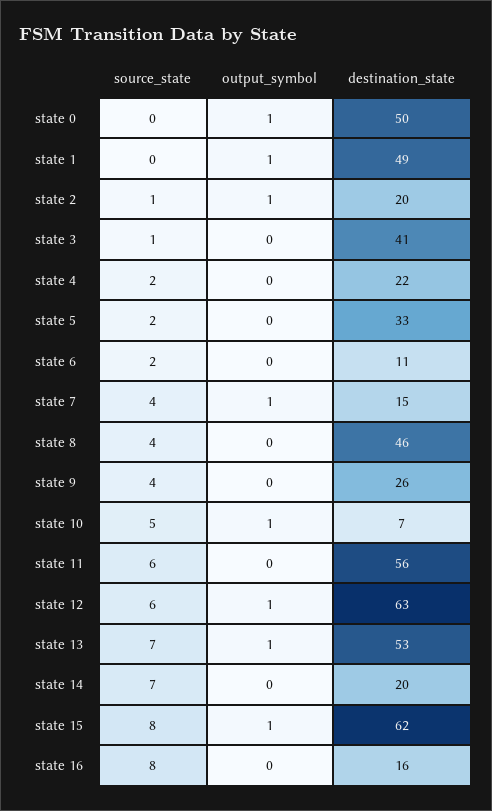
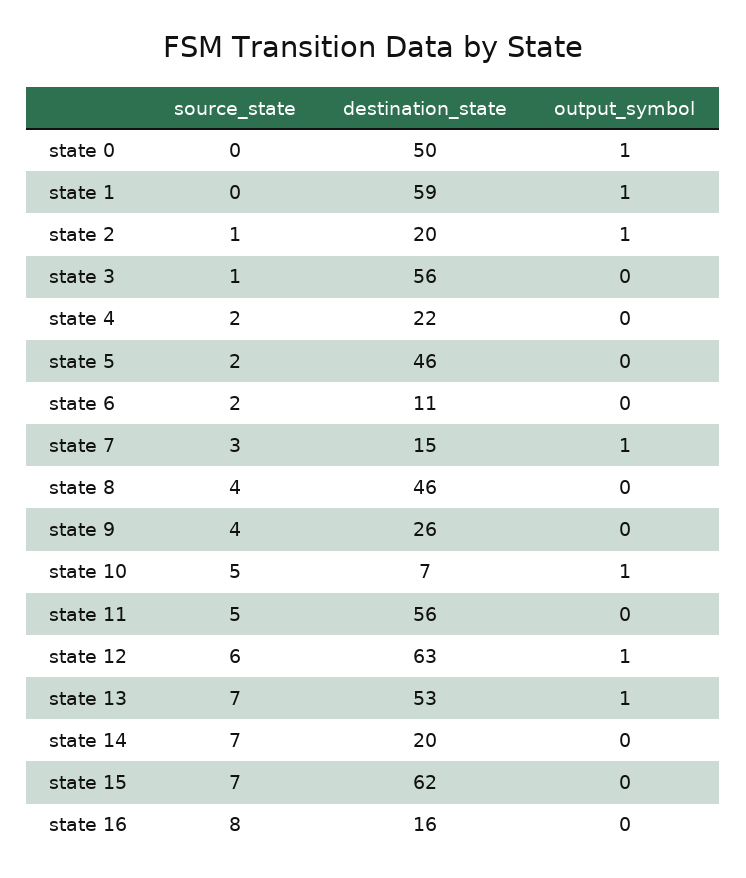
  {
    "source_state": {
      "state 0": 0,
      "state 1": 0,
      "state 2": 1,
      "state 3": 1,
      "state 4": 2,
      "state 5": 2,
      "state 6": 2,
-     "state 7": 4,
+     "state 7": 3,
      "state 8": 4,
      "state 9": 4,
      "state 10": 5,
-     "state 11": 6,
+     "state 11": 5,
      "state 12": 6,
      "state 13": 7,
      "state 14": 7,
-     "state 15": 8,
+     "state 15": 7,
      "state 16": 8
    },
    "output_symbol": {
      "state 0": 1,
      "state 1": 1,
      "state 2": 1,
      "state 3": 0,
      "state 4": 0,
      "state 5": 0,
      "state 6": 0,
      "state 7": 1,
      "state 8": 0,
      "state 9": 0,
      "state 10": 1,
      "state 11": 0,
      "state 12": 1,
      "state 13": 1,
      "state 14": 0,
-     "state 15": 1,
+     "state 15": 0,
      "state 16": 0
    },
    "destination_state": {
      "state 0": 50,
-     "state 1": 49,
+     "state 1": 59,
      "state 2": 20,
-     "state 3": 41,
+     "state 3": 56,
      "state 4": 22,
-     "state 5": 33,
+     "state 5": 46,
      "state 6": 11,
      "state 7": 15,
      "state 8": 46,
      "state 9": 26,
      "state 10": 7,
      "state 11": 56,
      "state 12": 63,
      "state 13": 53,
      "state 14": 20,
      "state 15": 62,
      "state 16": 16
    }
  }

